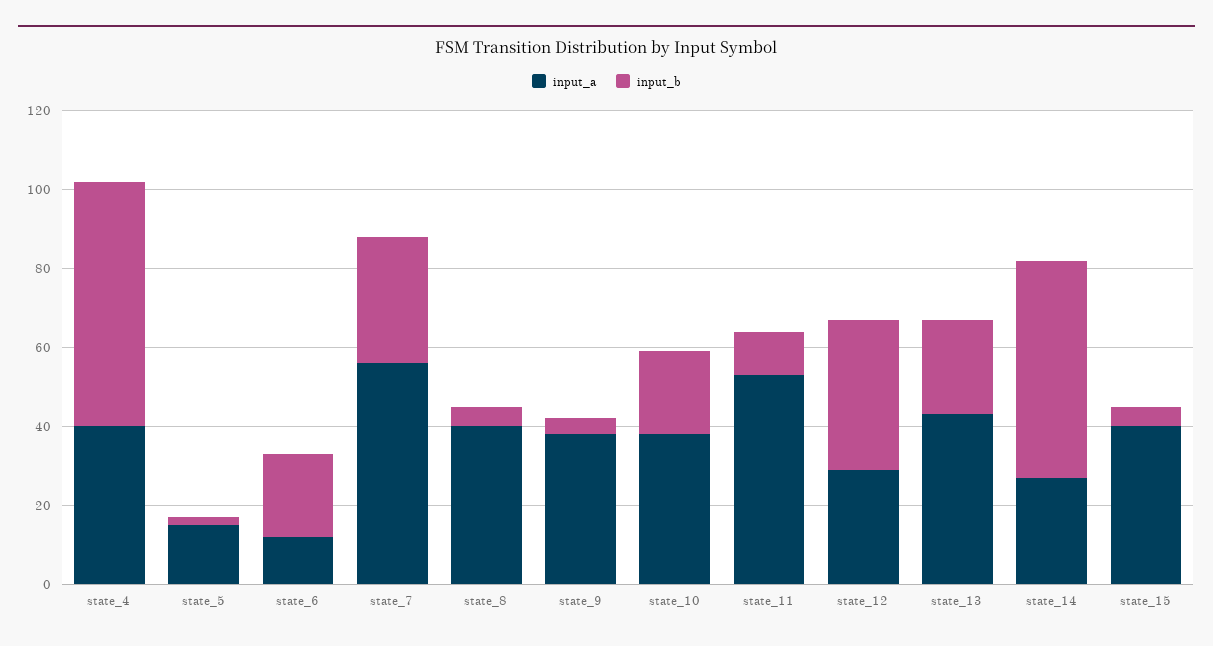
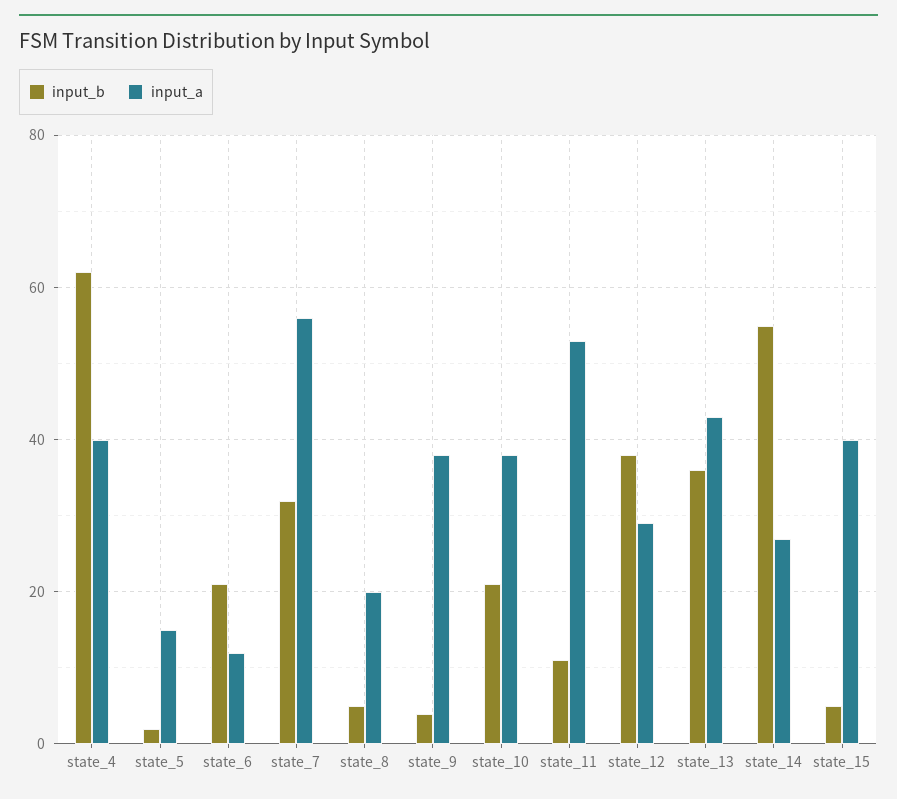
  {
    "input_a": {
      "state_4": 40,
      "state_5": 15,
      "state_6": 10,
      "state_7": 55,
-     "state_8": 40,
+     "state_8": 20,
      "state_9": 40,
      "state_10": 40,
      "state_11": 55,
      "state_12": 30,
      "state_13": 45,
      "state_14": 25,
      "state_15": 40
    },
    "input_b": {
      "state_4": 60,
      "state_5": 0,
      "state_6": 20,
      "state_7": 30,
      "state_8": 5,
      "state_9": 5,
      "state_10": 20,
      "state_11": 10,
      "state_12": 40,
-     "state_13": 25,
+     "state_13": 35,
      "state_14": 55,
      "state_15": 5
    }
  }

